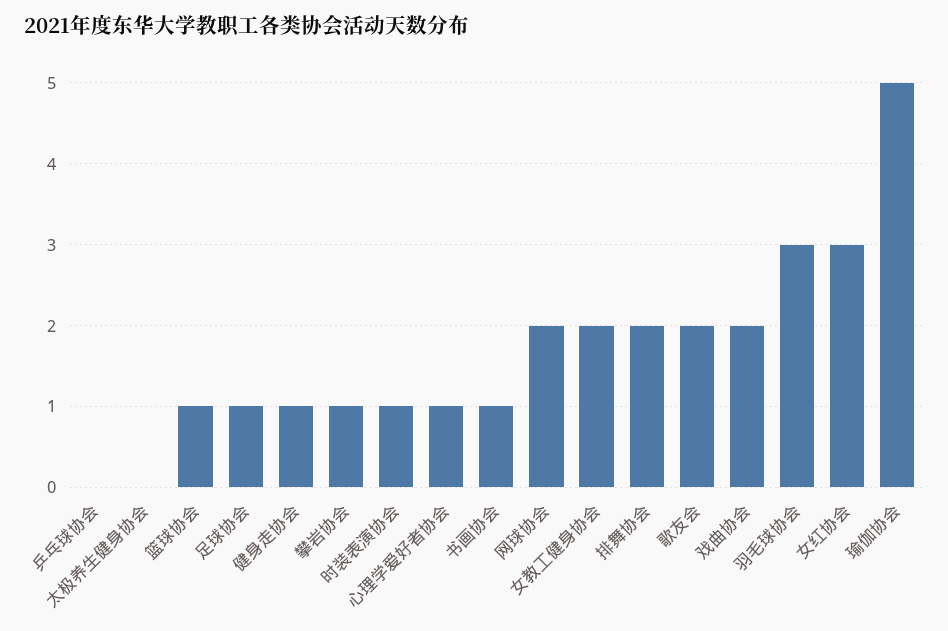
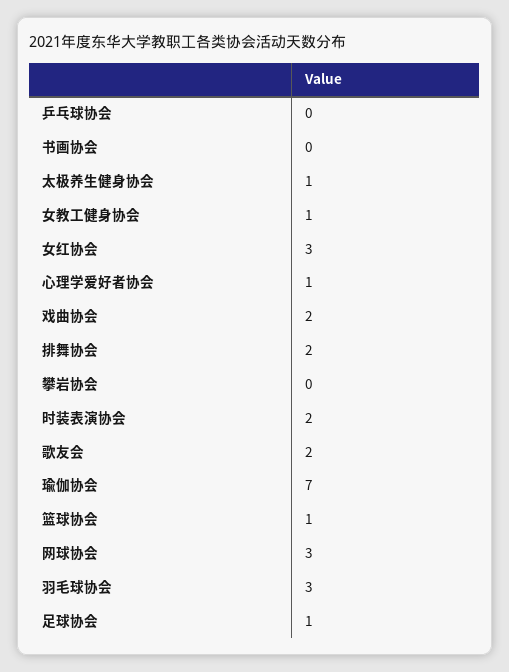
  {
    "乒乓球协会": 0,
-   "太极养生健身协会": 0,
+   "太极养生健身协会": 1,
    "篮球协会": 1,
    "足球协会": 1,
-   "健身走协会": 1,
-   "攀岩协会": 1,
+   "攀岩协会": 0,
-   "时装表演协会": 1,
+   "时装表演协会": 2,
    "心理学爱好者协会": 1,
-   "书画协会": 1,
+   "书画协会": 0,
-   "网球协会": 2,
+   "网球协会": 3,
-   "女教工健身协会": 2,
+   "女教工健身协会": 1,
    "排舞协会": 2,
    "歌友会": 2,
    "戏曲协会": 2,
    "羽毛球协会": 3,
    "女红协会": 3,
-   "瑜伽协会": 5
+   "瑜伽协会": 7
  }

